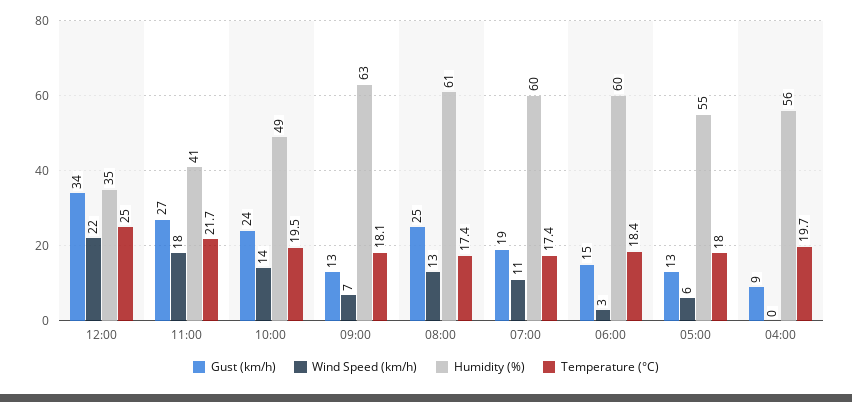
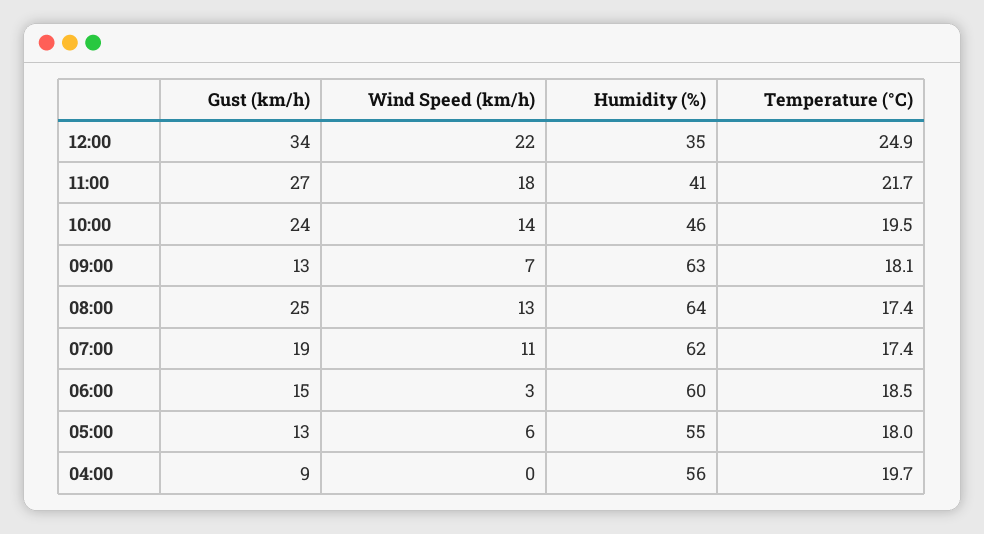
  {
    "Gust (km/h)": {
      "12:00": 34,
      "11:00": 27,
      "10:00": 24,
      "09:00": 13,
      "08:00": 25,
      "07:00": 19,
      "06:00": 15,
      "05:00": 13,
      "04:00": 9
    },
    "Wind Speed (km/h)": {
      "12:00": 22,
      "11:00": 18,
      "10:00": 14,
      "09:00": 7,
      "08:00": 13,
      "07:00": 11,
      "06:00": 3,
      "05:00": 6,
      "04:00": 0
    },
    "Humidity (%)": {
      "12:00": 35,
      "11:00": 41,
-     "10:00": 49,
+     "10:00": 46,
      "09:00": 63,
-     "08:00": 61,
+     "08:00": 64,
-     "07:00": 60,
+     "07:00": 62,
      "06:00": 60,
      "05:00": 55,
      "04:00": 56
    },
    "Temperature (°C)": {
-     "12:00": 25,
+     "12:00": 24.9,
      "11:00": 21.7,
      "10:00": 19.5,
      "09:00": 18.1,
      "08:00": 17.4,
      "07:00": 17.4,
-     "06:00": 18.4,
+     "06:00": 18.5,
      "05:00": 18,
      "04:00": 19.7
    }
  }

